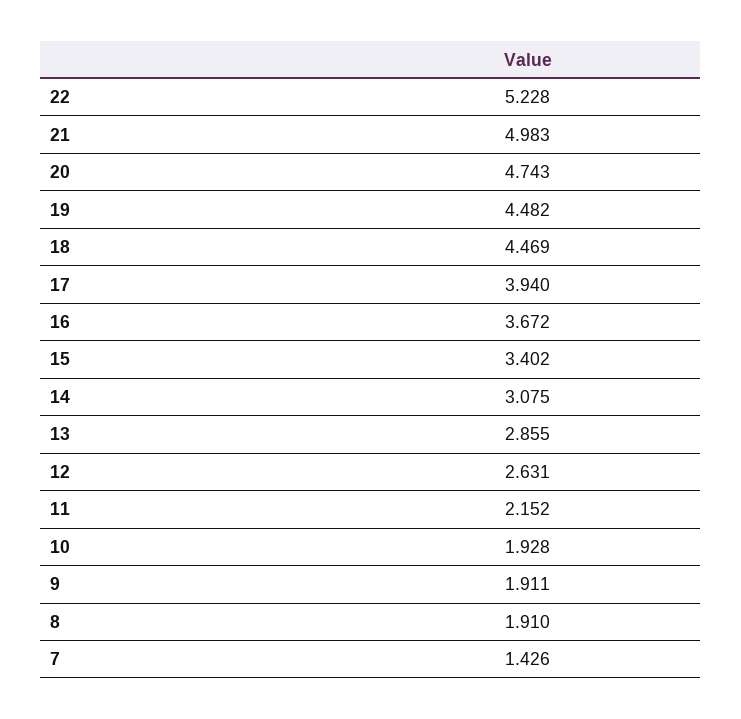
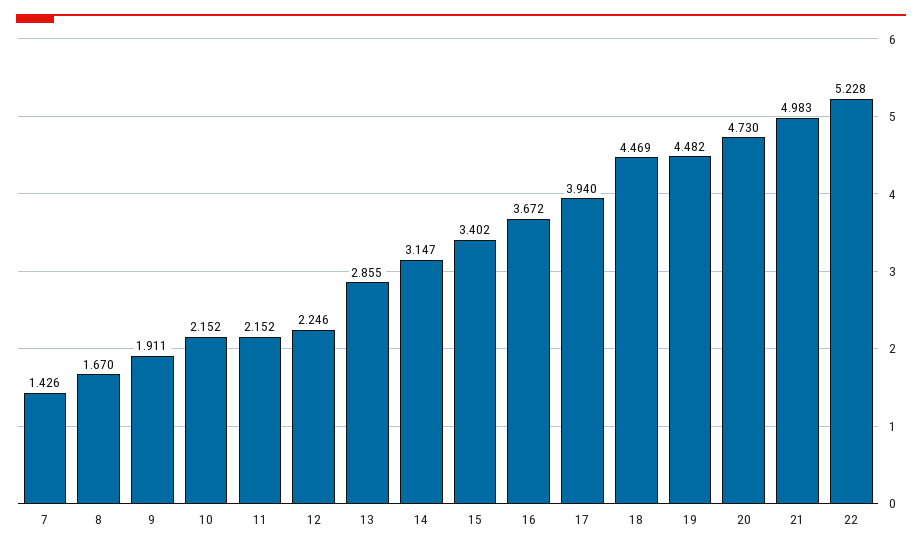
  {
    "22": 5.228,
    "21": 4.983,
-   "20": 4.743,
+   "20": 4.73,
    "19": 4.482,
    "18": 4.469,
    "17": 3.94,
    "16": 3.672,
    "15": 3.402,
-   "14": 3.075,
+   "14": 3.147,
    "13": 2.855,
-   "12": 2.631,
+   "12": 2.246,
    "11": 2.152,
-   "10": 1.928,
+   "10": 2.152,
    "9": 1.911,
-   "8": 1.91,
+   "8": 1.67,
    "7": 1.426
  }

